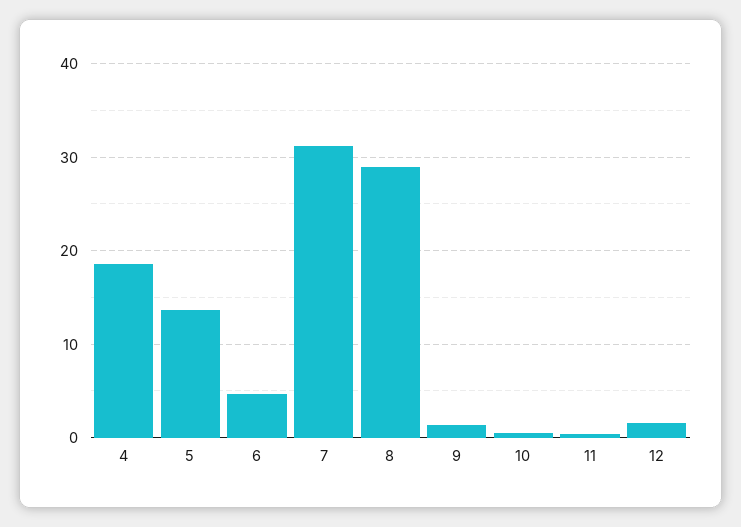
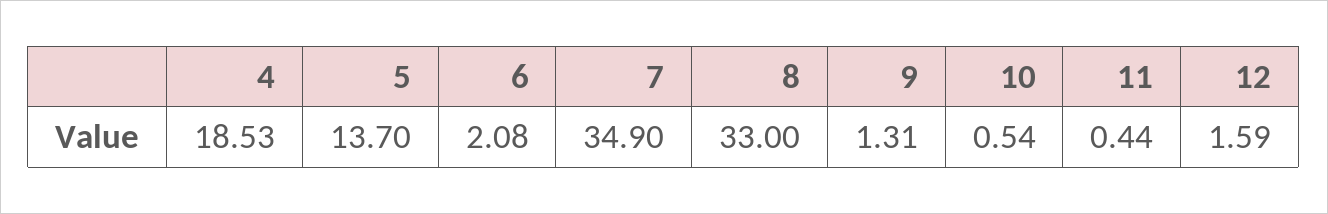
  {
    "4": 18.53,
    "5": 13.7,
-   "6": 5,
+   "6": 2.08,
-   "7": 31,
+   "7": 34.9,
-   "8": 29,
+   "8": 33,
    "9": 1.31,
    "10": 0.54,
    "11": 0.44,
    "12": 1.59
  }

